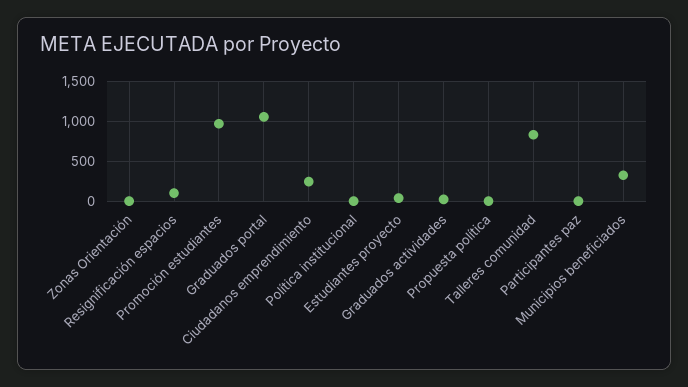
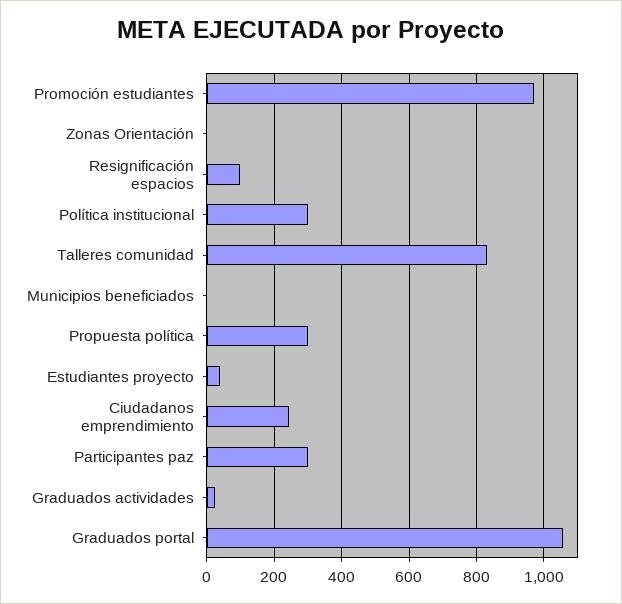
  {
    "Zonas Orientación": 0,
    "Resignificación espacios": 100,
    "Promoción estudiantes": 980,
    "Graduados portal": 1060,
    "Ciudadanos emprendimiento": 240,
-   "Política institucional": 0,
+   "Política institucional": 300,
    "Estudiantes proyecto": 40,
    "Graduados actividades": 20,
-   "Propuesta política": 0,
+   "Propuesta política": 300,
    "Talleres comunidad": 840,
-   "Participantes paz": 0,
+   "Participantes paz": 300,
-   "Municipios beneficiados": 300
+   "Municipios beneficiados": 0
  }

